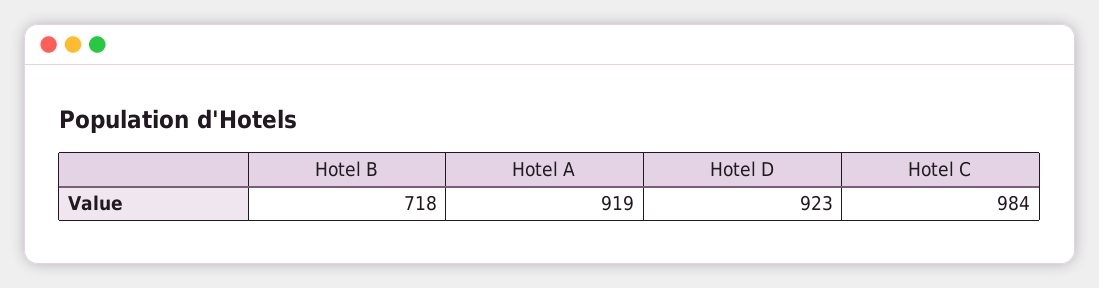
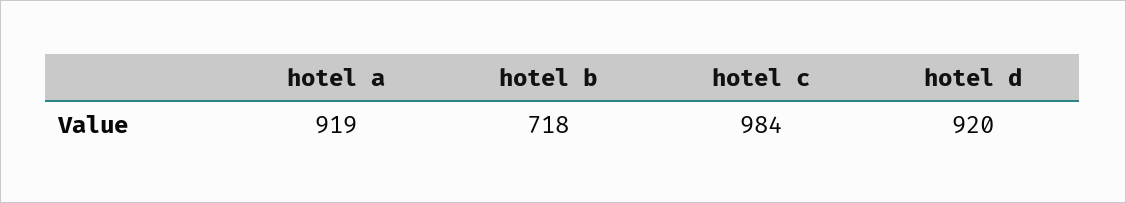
  {
    "Hotel B": 718,
    "Hotel A": 919,
-   "Hotel D": 923,
+   "Hotel D": 920,
    "Hotel C": 984
  }

